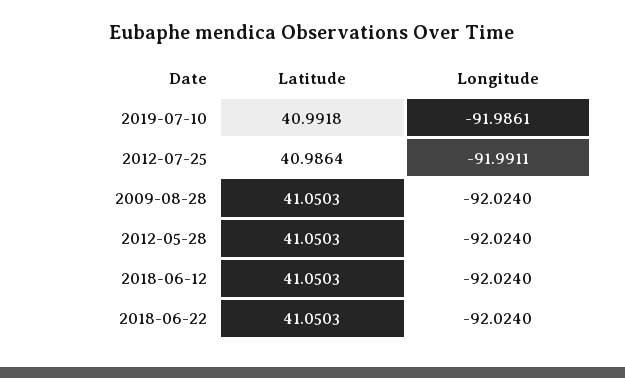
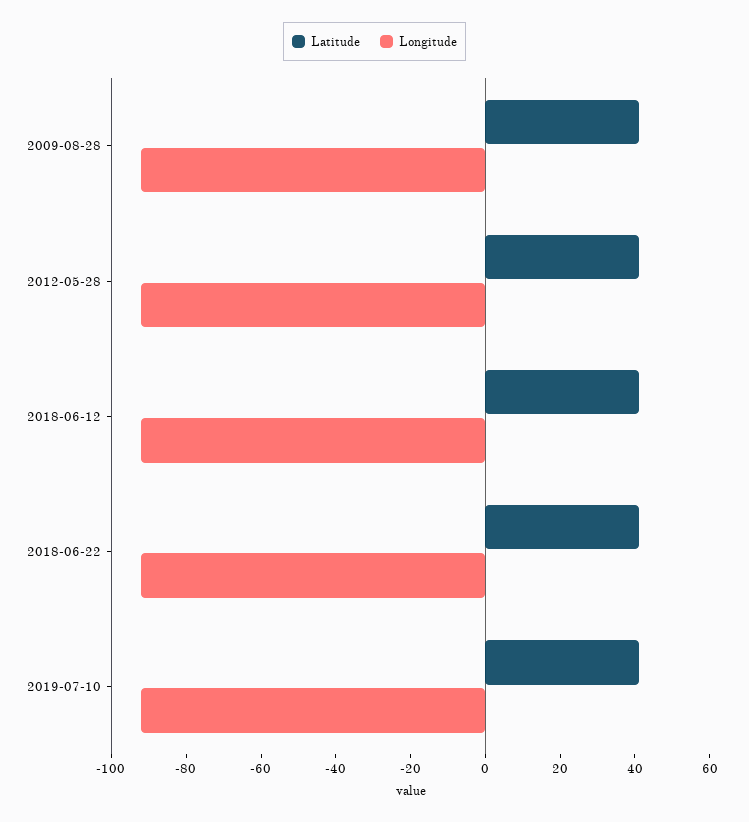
  {
    "Latitude": {
      "2019-07-10": 40.9918,
-     "2012-07-25": 40.9864,
      "2009-08-28": 41.0503,
      "2012-05-28": 41.0503,
      "2018-06-12": 41.0503,
      "2018-06-22": 41.0503
    },
    "Longitude": {
      "2019-07-10": -91.9861,
-     "2012-07-25": -91.9911,
      "2009-08-28": -92.024,
      "2012-05-28": -92.024,
      "2018-06-12": -92.024,
      "2018-06-22": -92.024
    }
  }

